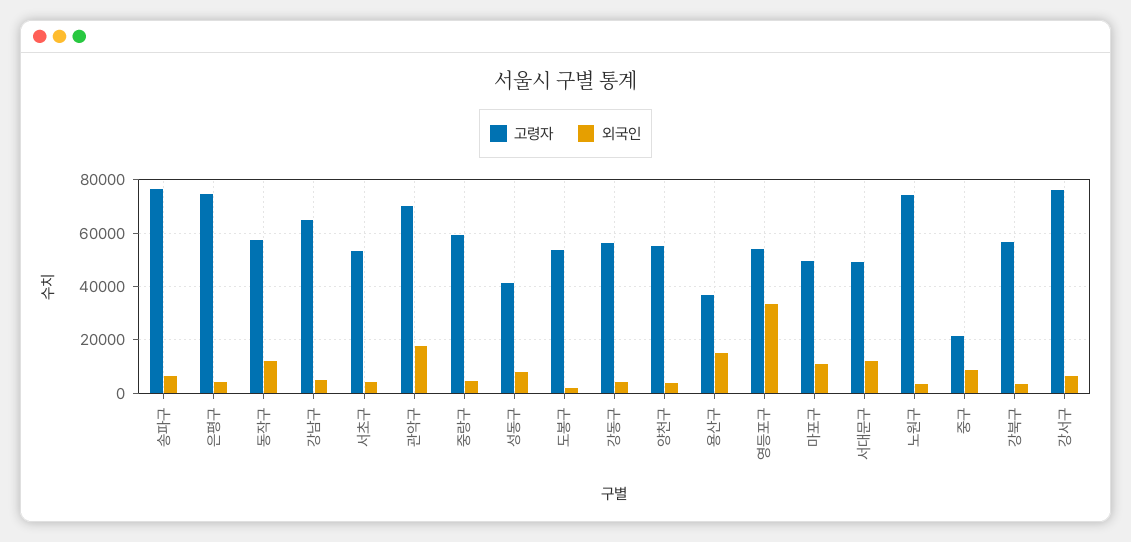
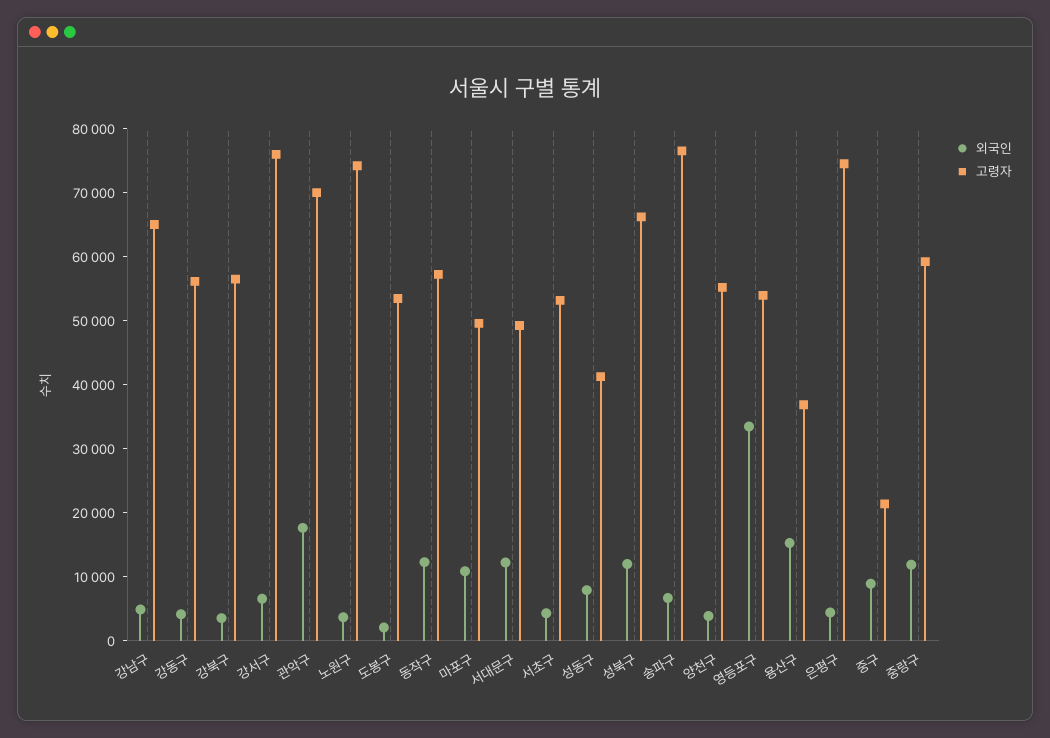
  {
    "고령자": {
      "송파구": 76000,
      "은평구": 74000,
      "동작구": 58000,
      "강남구": 66000,
      "서초구": 54000,
      "관악구": 70000,
      "중랑구": 60000,
      "성동구": 42000,
      "도봉구": 54000,
      "강동구": 56000,
      "양천구": 56000,
      "용산구": 36000,
      "영등포구": 54000,
      "마포구": 50000,
      "서대문구": 50000,
      "노원구": 74000,
      "중구": 22000,
      "강북구": 56000,
-     "강서구": 76000
+     "강서구": 76000,
+     "성북구": 66000
    },
    "외국인": {
      "송파구": 6000,
      "은평구": 4000,
      "동작구": 12000,
      "강남구": 4000,
      "서초구": 4000,
      "관악구": 18000,
-     "중랑구": 5000,
+     "중랑구": 12000,
      "성동구": 8000,
      "도봉구": 2000,
      "강동구": 4000,
      "양천구": 4000,
      "용산구": 16000,
      "영등포구": 34000,
      "마포구": 10000,
      "서대문구": 12000,
      "노원구": 4000,
      "중구": 8000,
      "강북구": 4000,
-     "강서구": 6000
+     "강서구": 6000,
+     "성북구": 12000
    }
  }

